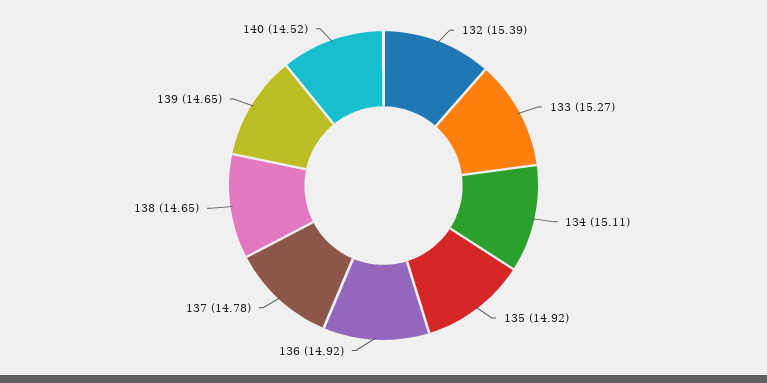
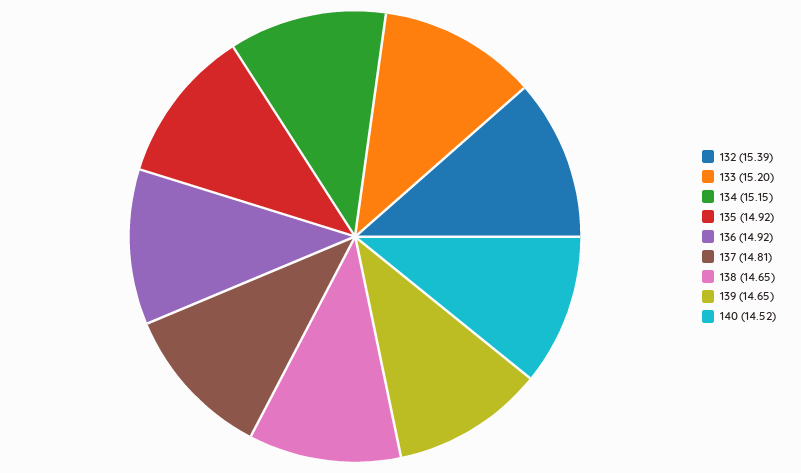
  {
    "132": 15.39,
-   "133": 15.27,
+   "133": 15.2,
-   "134": 15.11,
+   "134": 15.15,
    "135": 14.92,
    "136": 14.92,
-   "137": 14.78,
+   "137": 14.81,
    "138": 14.65,
    "139": 14.65,
    "140": 14.52
  }

